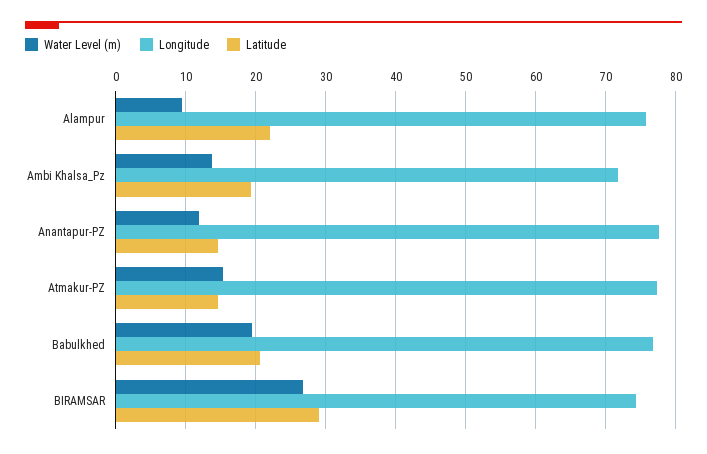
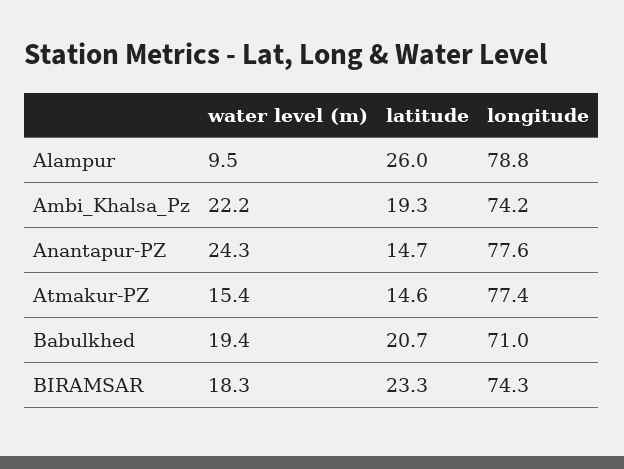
  {
    "Water Level (m)": {
      "Alampur": 9.5,
-     "Ambi Khalsa_Pz": 14,
+     "Ambi Khalsa_Pz": 22.2,
-     "Anantapur-PZ": 12,
+     "Anantapur-PZ": 24.3,
      "Atmakur-PZ": 15.4,
      "Babulkhed": 19.4,
-     "BIRAMSAR": 27
+     "BIRAMSAR": 18.3
    },
    "Longitude": {
-     "Alampur": 76,
+     "Alampur": 78.8,
-     "Ambi Khalsa_Pz": 72,
+     "Ambi Khalsa_Pz": 74.2,
      "Anantapur-PZ": 77.6,
      "Atmakur-PZ": 77.4,
-     "Babulkhed": 77,
+     "Babulkhed": 71,
      "BIRAMSAR": 74.3
    },
    "Latitude": {
-     "Alampur": 22,
+     "Alampur": 26,
      "Ambi Khalsa_Pz": 19.3,
      "Anantapur-PZ": 14.7,
      "Atmakur-PZ": 14.6,
      "Babulkhed": 20.7,
-     "BIRAMSAR": 29
+     "BIRAMSAR": 23.3
    }
  }

